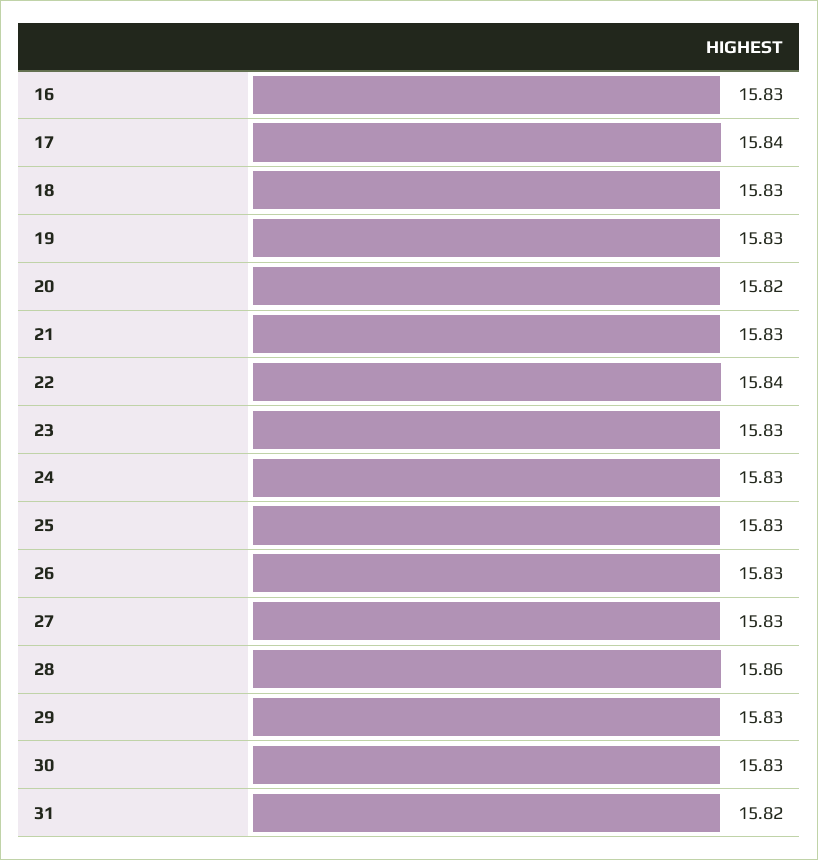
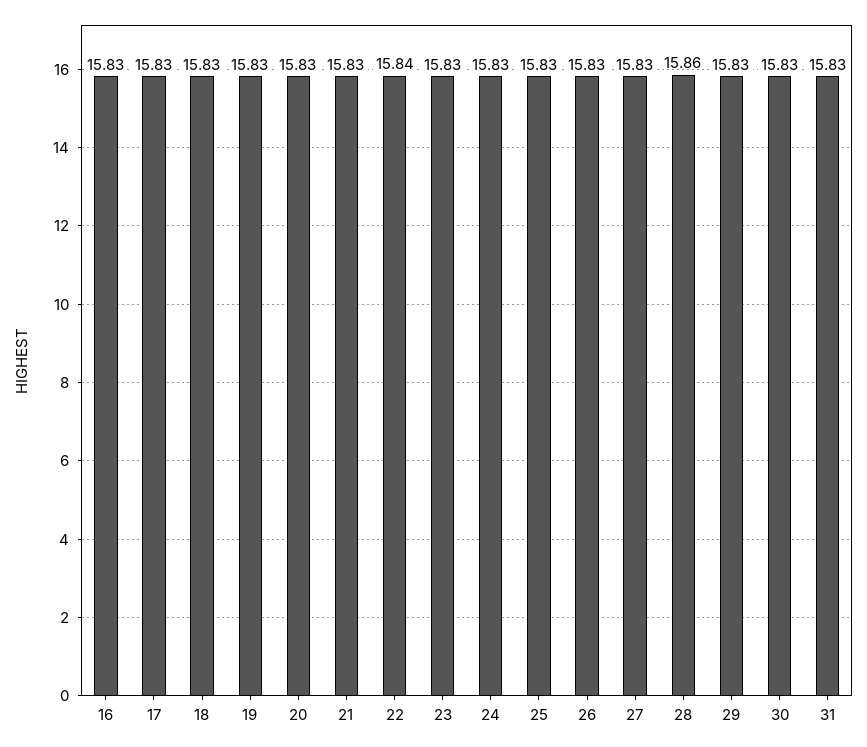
  {
    "16": 15.83,
-   "17": 15.84,
+   "17": 15.83,
    "18": 15.83,
    "19": 15.83,
-   "20": 15.82,
+   "20": 15.83,
    "21": 15.83,
    "22": 15.84,
    "23": 15.83,
    "24": 15.83,
    "25": 15.83,
    "26": 15.83,
    "27": 15.83,
    "28": 15.86,
    "29": 15.83,
    "30": 15.83,
-   "31": 15.82
+   "31": 15.83
  }

